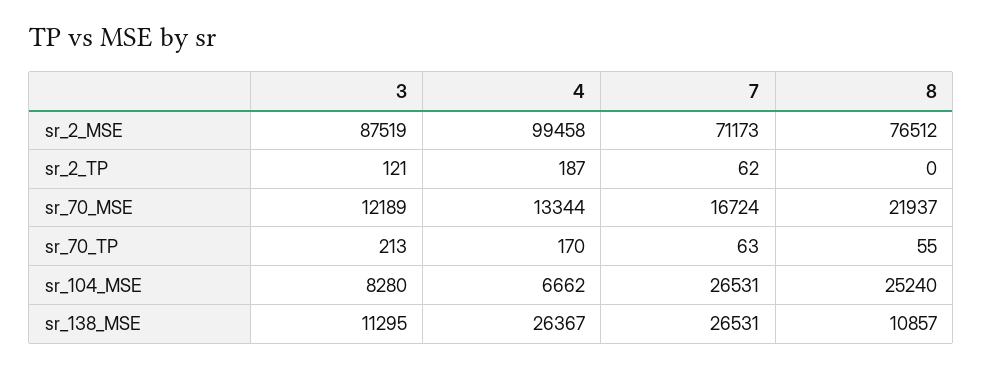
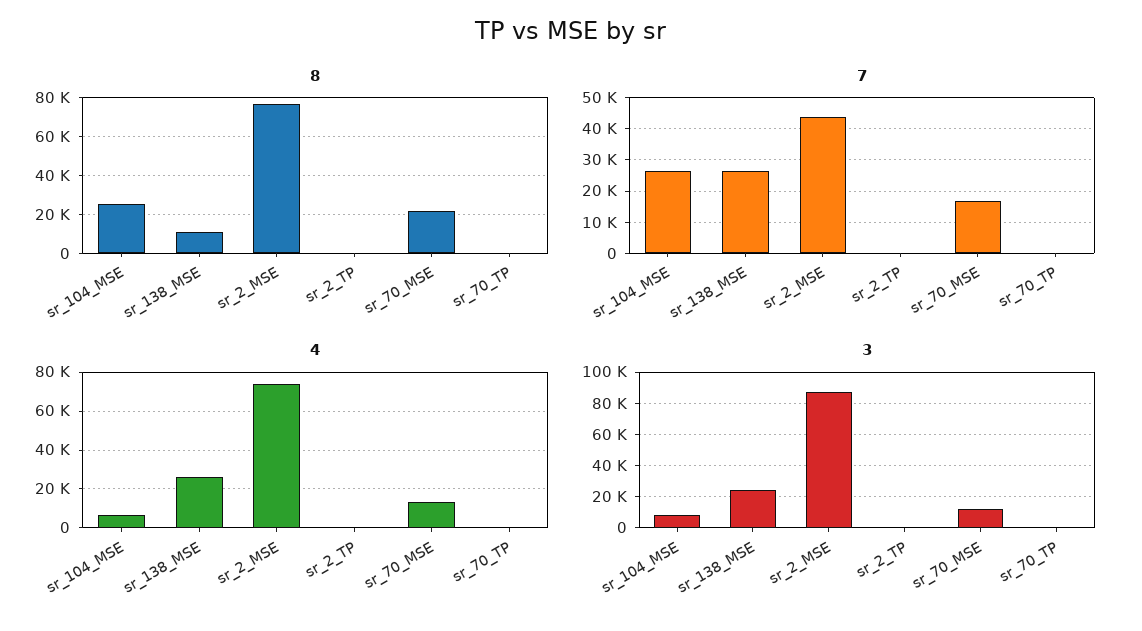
  {
    "3": {
      "sr_2_MSE": 87519,
      "sr_2_TP": 121,
      "sr_70_MSE": 12189,
      "sr_70_TP": 213,
      "sr_104_MSE": 8280,
-     "sr_138_MSE": 11295
+     "sr_138_MSE": 25000
    },
    "4": {
-     "sr_2_MSE": 99458,
+     "sr_2_MSE": 75000,
      "sr_2_TP": 187,
      "sr_70_MSE": 13344,
      "sr_70_TP": 170,
      "sr_104_MSE": 6662,
      "sr_138_MSE": 26367
    },
    "7": {
-     "sr_2_MSE": 71173,
+     "sr_2_MSE": 44000,
      "sr_2_TP": 62,
      "sr_70_MSE": 16724,
      "sr_70_TP": 63,
      "sr_104_MSE": 26531,
      "sr_138_MSE": 26531
    },
    "8": {
      "sr_2_MSE": 76512,
      "sr_2_TP": 0,
      "sr_70_MSE": 21937,
      "sr_70_TP": 55,
      "sr_104_MSE": 25240,
      "sr_138_MSE": 10857
    }
  }

